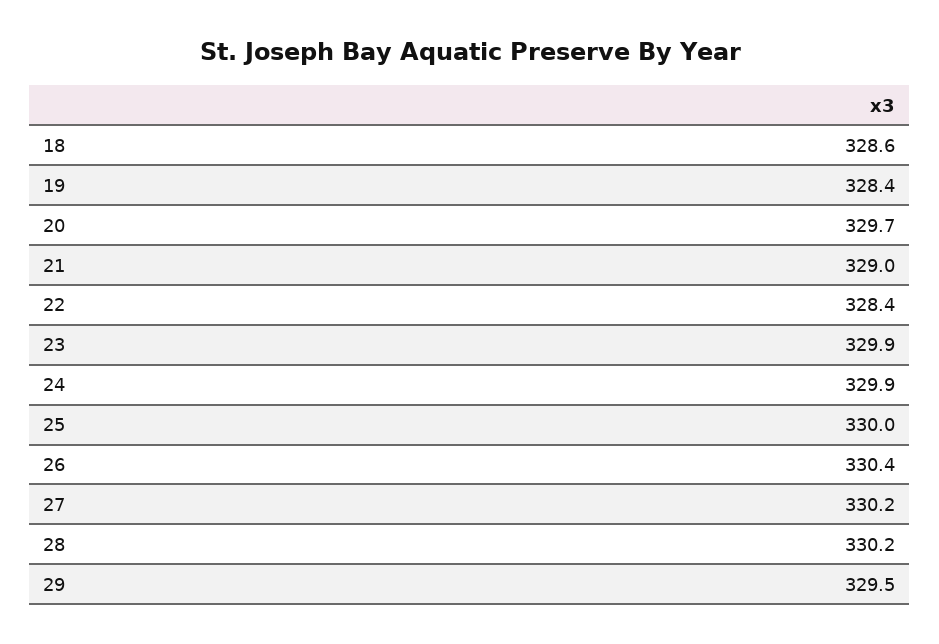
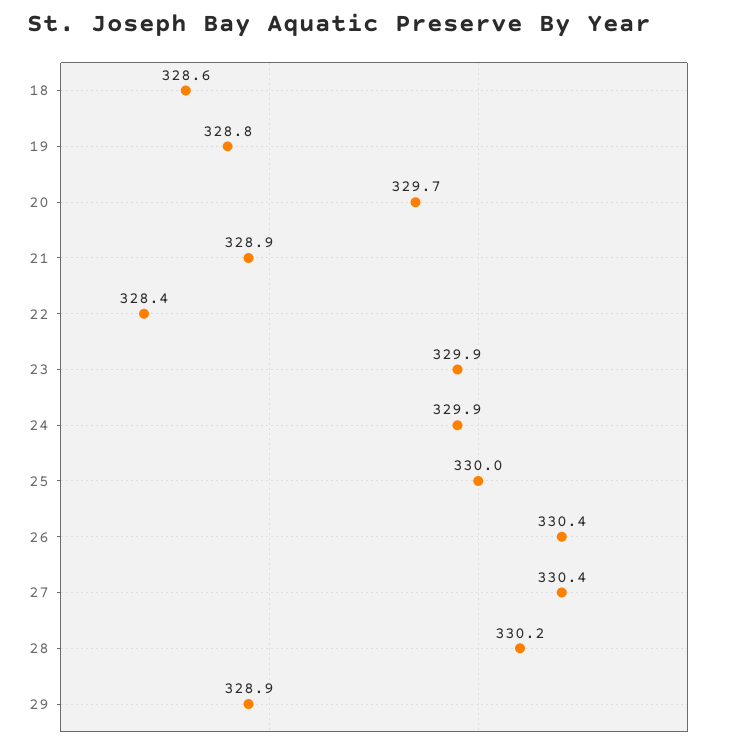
  {
    "18": 328.6,
-   "19": 328.4,
+   "19": 328.8,
    "20": 329.7,
-   "21": 329,
+   "21": 328.9,
    "22": 328.4,
    "23": 329.9,
    "24": 329.9,
    "25": 330,
    "26": 330.4,
-   "27": 330.2,
+   "27": 330.4,
    "28": 330.2,
-   "29": 329.5
+   "29": 328.9
  }

